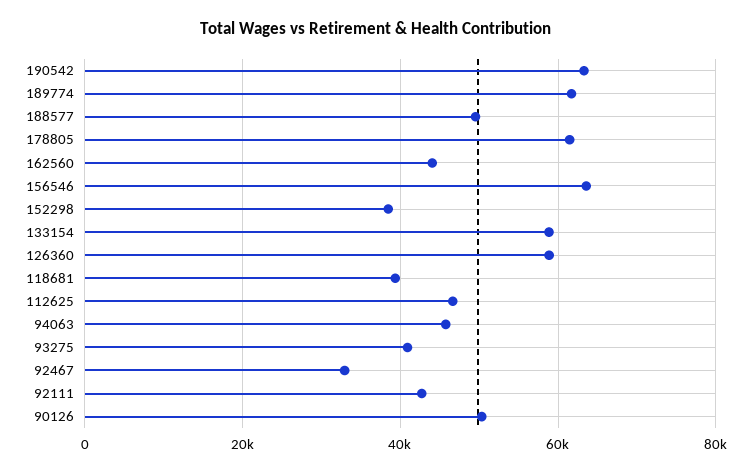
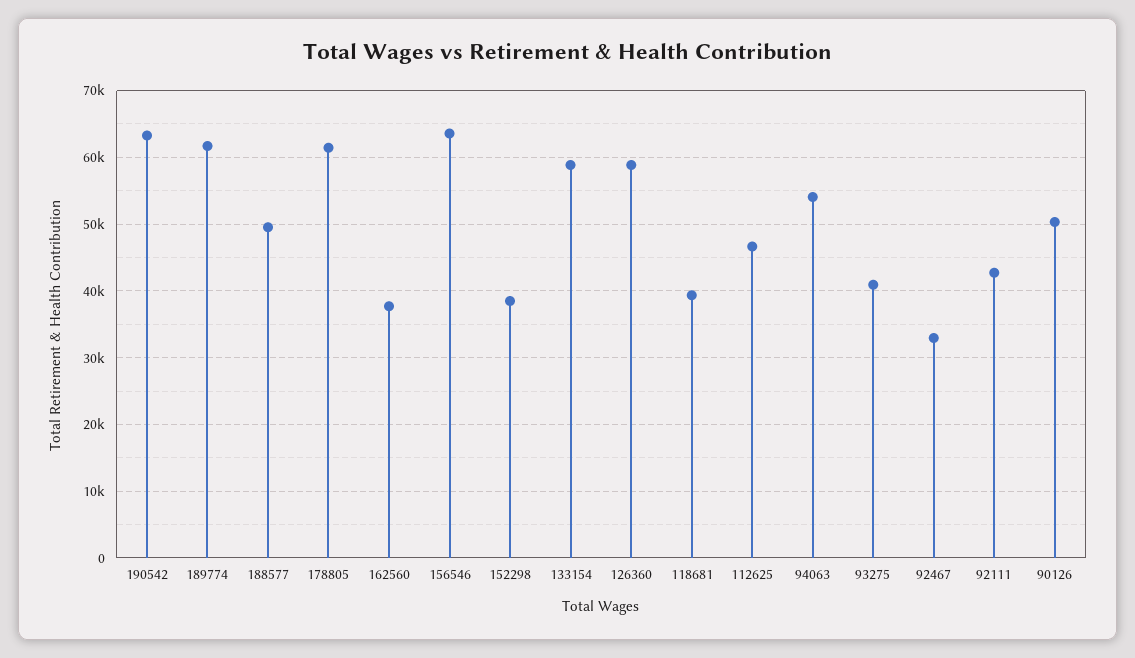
  {
    "190542": 63000,
    "189774": 62000,
    "188577": 50000,
    "178805": 61000,
-   "162560": 44000,
+   "162560": 38000,
    "156546": 64000,
    "152298": 38000,
    "133154": 59000,
    "126360": 59000,
    "118681": 39000,
    "112625": 47000,
-   "94063": 46000,
+   "94063": 54000,
    "93275": 41000,
    "92467": 33000,
    "92111": 43000,
    "90126": 50000
  }

